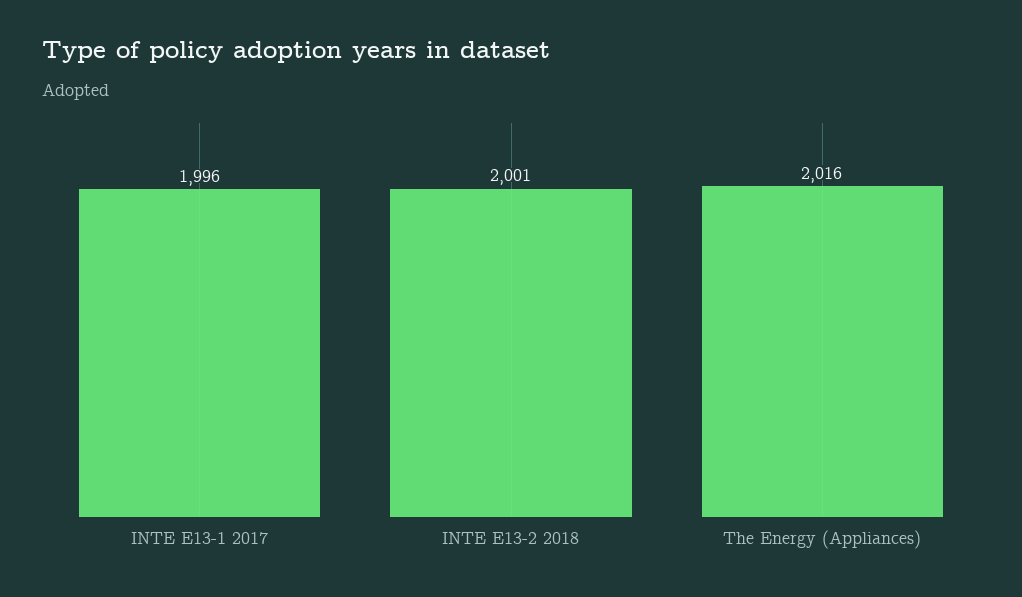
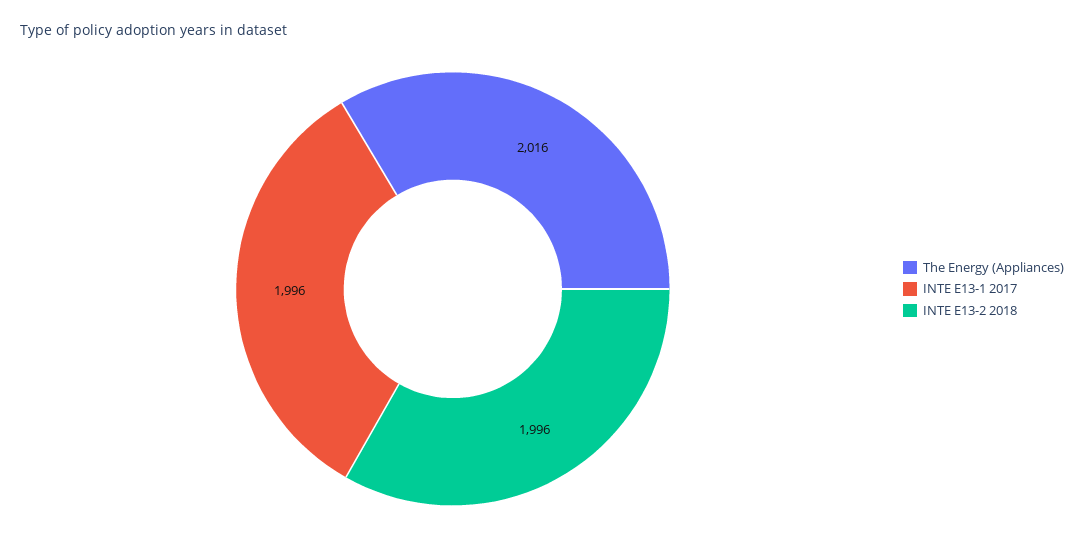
  {
    "INTE E13-1 2017": 1996,
-   "INTE E13-2 2018": 2001,
+   "INTE E13-2 2018": 1996,
    "The Energy (Appliances)": 2016
  }

